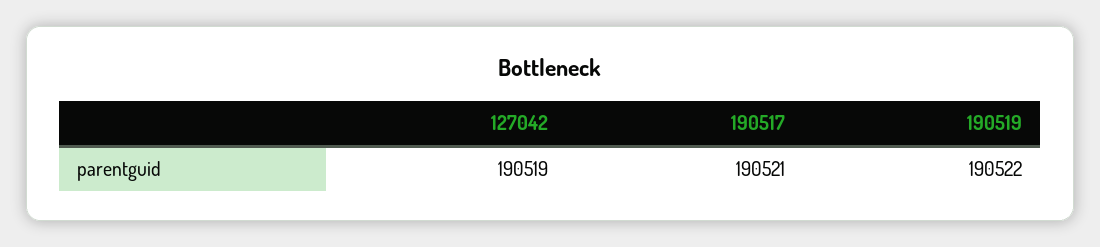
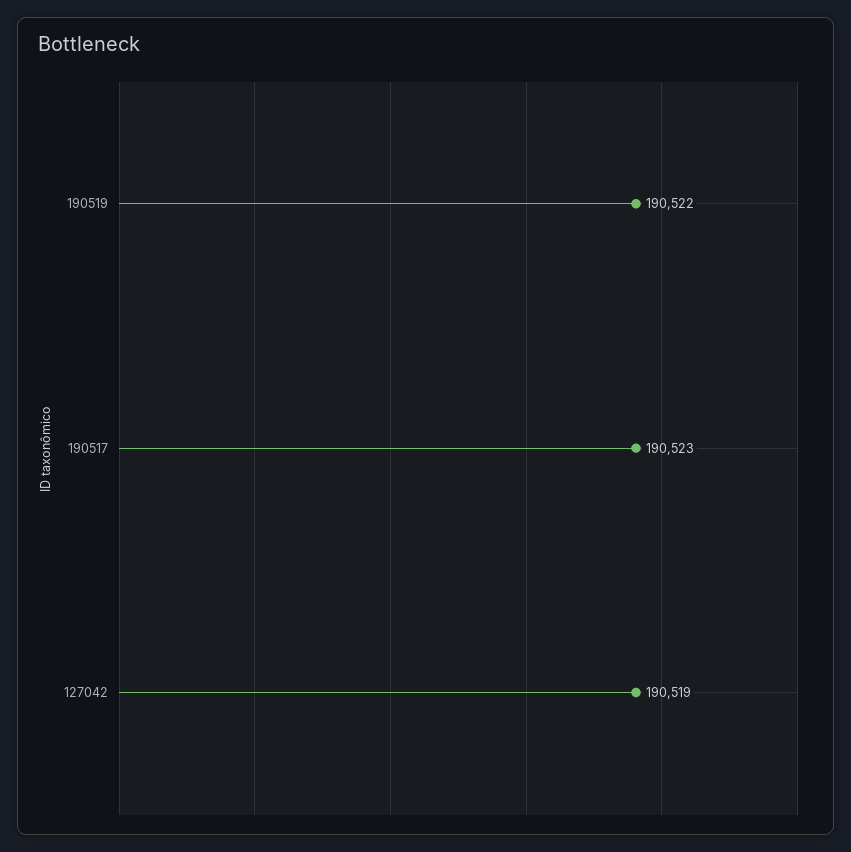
  {
    "127042": 190519,
-   "190517": 190521,
+   "190517": 190523,
    "190519": 190522
  }

